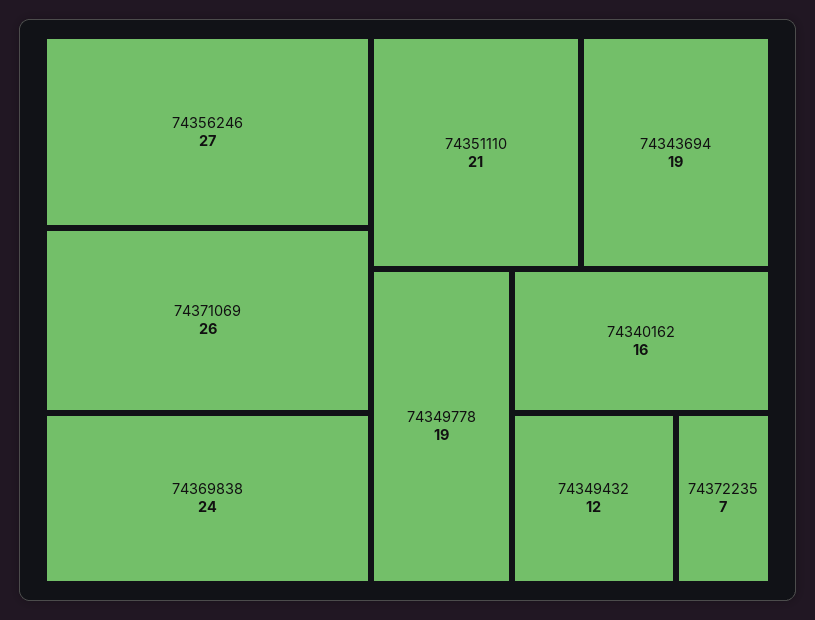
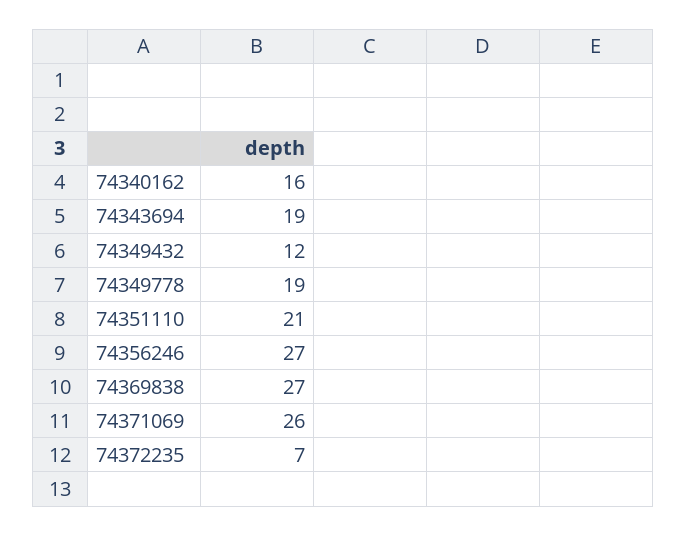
  {
    "74356246": 27,
    "74371069": 26,
-   "74369838": 24,
+   "74369838": 27,
    "74351110": 21,
    "74343694": 19,
    "74349778": 19,
    "74340162": 16,
    "74349432": 12,
    "74372235": 7
  }

